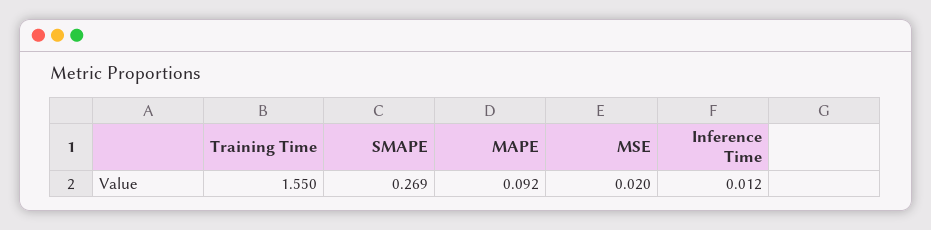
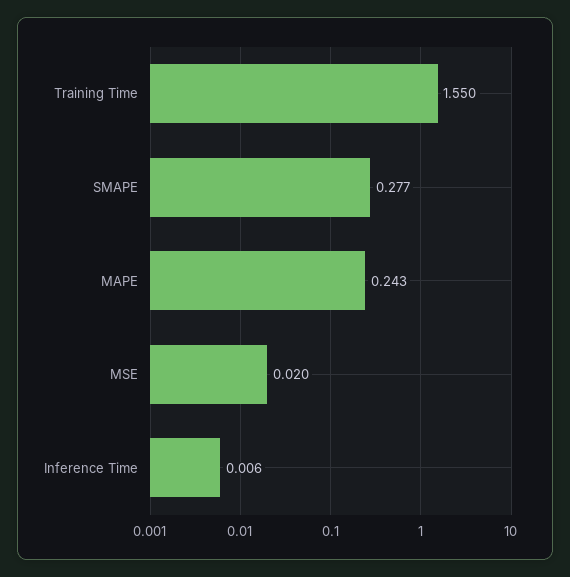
  {
    "Training Time": 1.55,
-   "SMAPE": 0.269,
+   "SMAPE": 0.277,
-   "MAPE": 0.092,
+   "MAPE": 0.243,
    "MSE": 0.02,
-   "Inference Time": 0.012
+   "Inference Time": 0.006
  }

